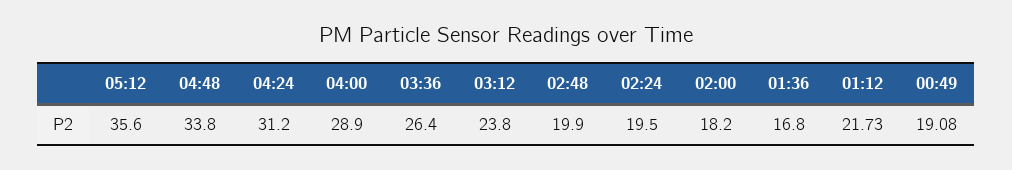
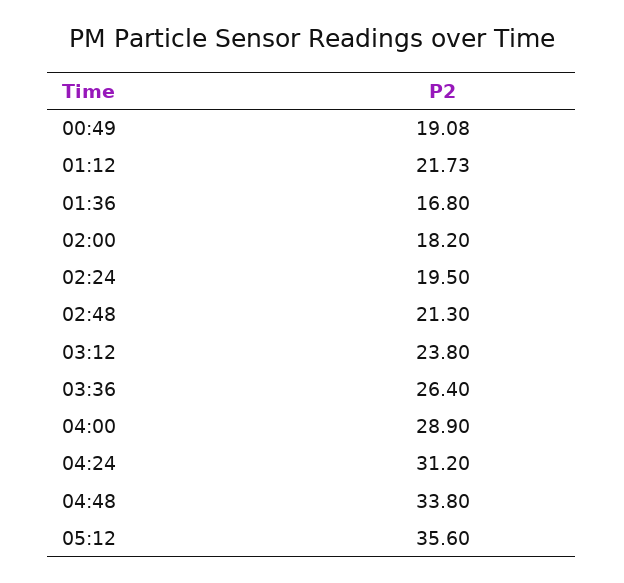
  {
    "05:12": 35.6,
    "04:48": 33.8,
    "04:24": 31.2,
    "04:00": 28.9,
    "03:36": 26.4,
    "03:12": 23.8,
-   "02:48": 19.9,
+   "02:48": 21.3,
    "02:24": 19.5,
    "02:00": 18.2,
    "01:36": 16.8,
    "01:12": 21.73,
    "00:49": 19.08
  }

